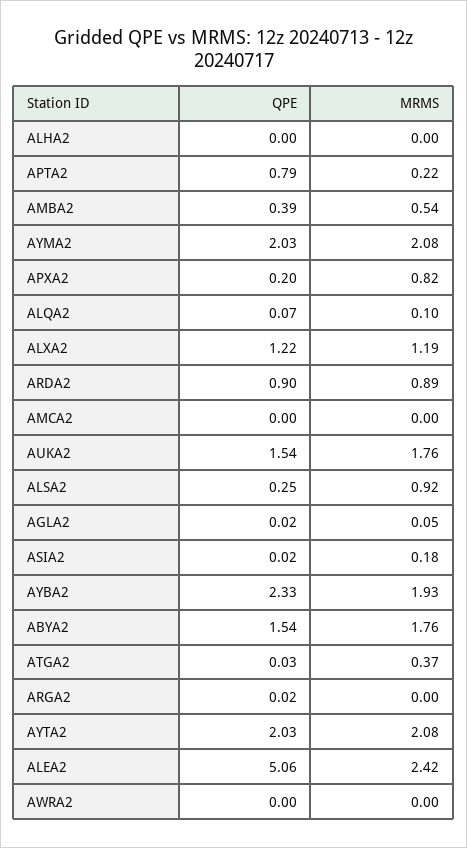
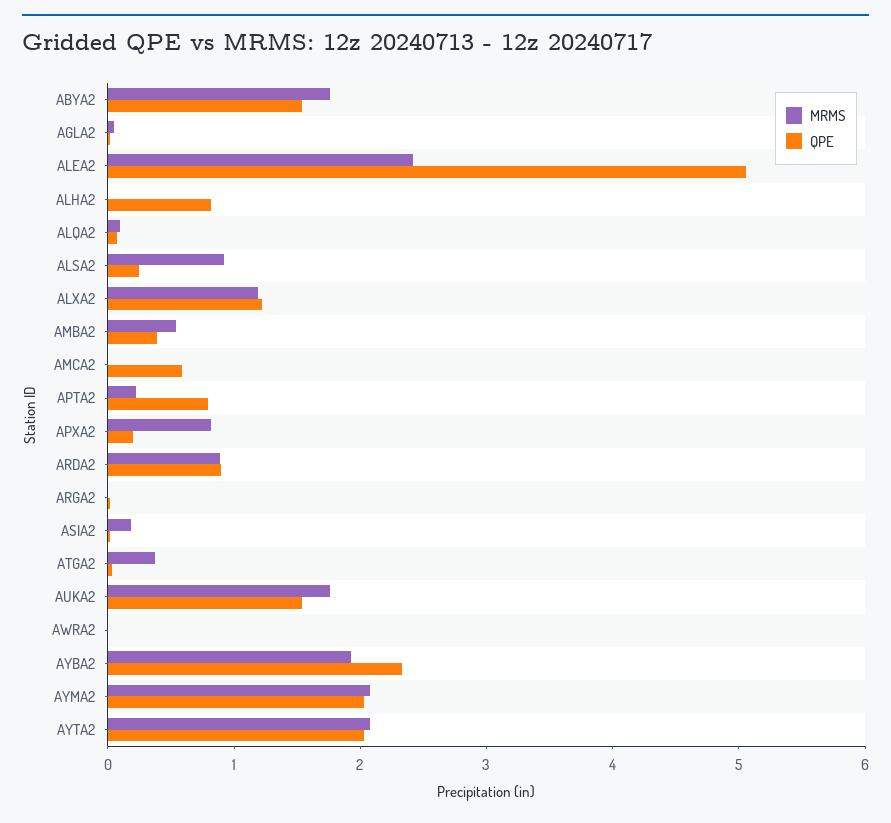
  {
    "QPE": {
-     "ALHA2": 0,
+     "ALHA2": 0.8,
      "APTA2": 0.79,
      "AMBA2": 0.39,
      "AYMA2": 2.03,
      "APXA2": 0.2,
      "ALQA2": 0.07,
      "ALXA2": 1.22,
      "ARDA2": 0.9,
-     "AMCA2": 0,
+     "AMCA2": 0.6,
      "AUKA2": 1.54,
      "ALSA2": 0.25,
      "AGLA2": 0.02,
      "ASIA2": 0.02,
      "AYBA2": 2.33,
      "ABYA2": 1.54,
      "ATGA2": 0.03,
      "ARGA2": 0.02,
      "AYTA2": 2.03,
      "ALEA2": 5.06,
      "AWRA2": 0
    },
    "MRMS": {
      "ALHA2": 0,
      "APTA2": 0.22,
      "AMBA2": 0.54,
      "AYMA2": 2.08,
      "APXA2": 0.82,
      "ALQA2": 0.1,
      "ALXA2": 1.19,
      "ARDA2": 0.89,
      "AMCA2": 0,
      "AUKA2": 1.76,
      "ALSA2": 0.92,
      "AGLA2": 0.05,
      "ASIA2": 0.18,
      "AYBA2": 1.93,
      "ABYA2": 1.76,
      "ATGA2": 0.37,
      "ARGA2": 0,
      "AYTA2": 2.08,
      "ALEA2": 2.42,
      "AWRA2": 0
    }
  }

